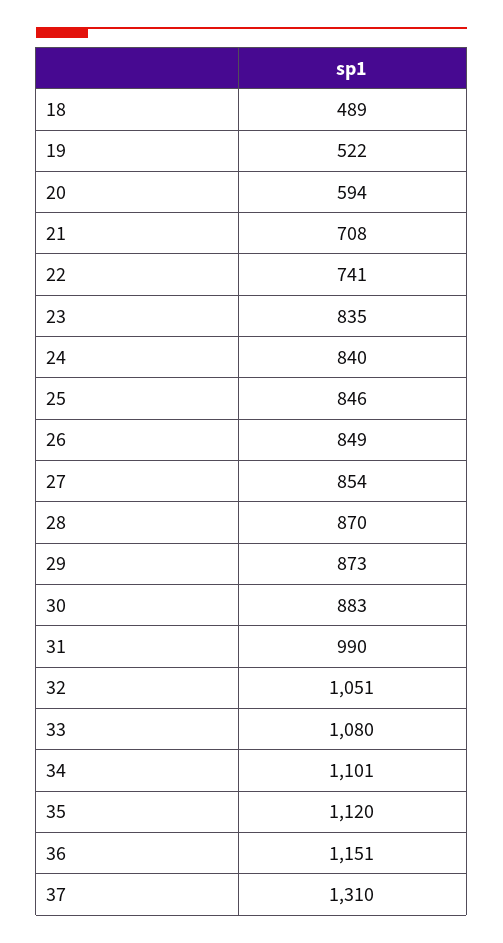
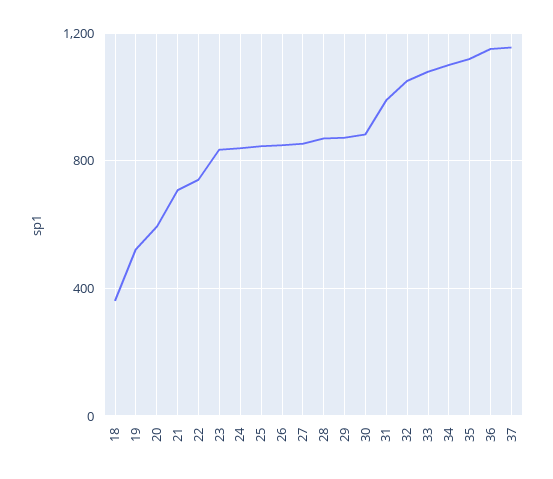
  {
-   "18": 489,
+   "18": 350,
    "19": 522,
    "20": 594,
    "21": 708,
    "22": 741,
    "23": 835,
    "24": 840,
    "25": 846,
    "26": 849,
    "27": 854,
    "28": 870,
    "29": 873,
    "30": 883,
    "31": 990,
    "32": 1051,
    "33": 1080,
    "34": 1101,
    "35": 1120,
    "36": 1151,
-   "37": 1310
+   "37": 1150
  }

